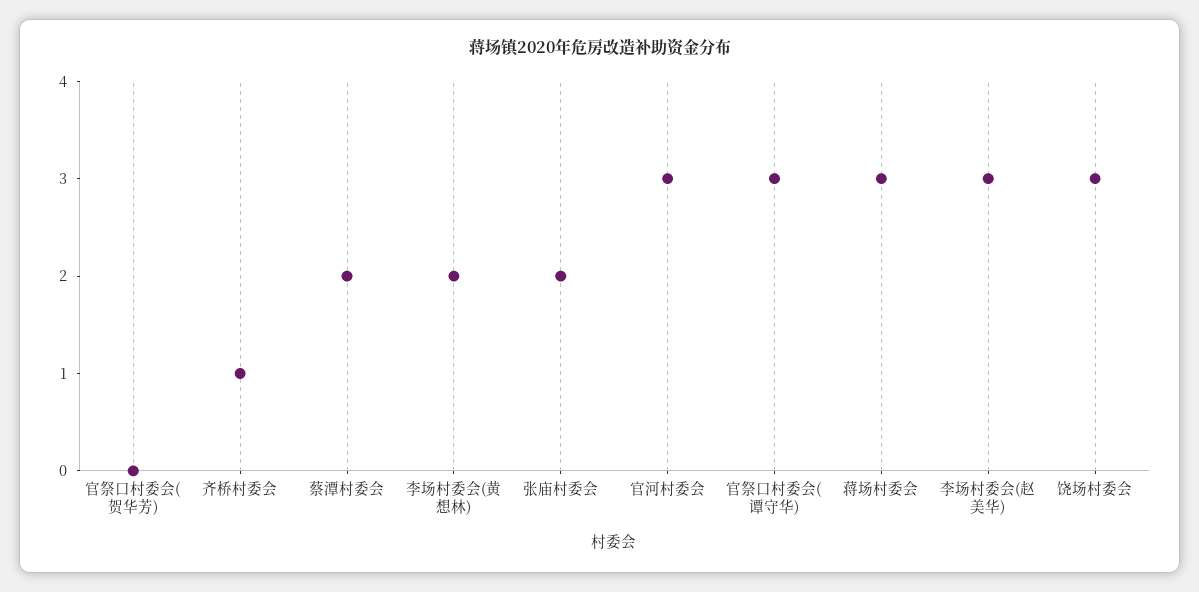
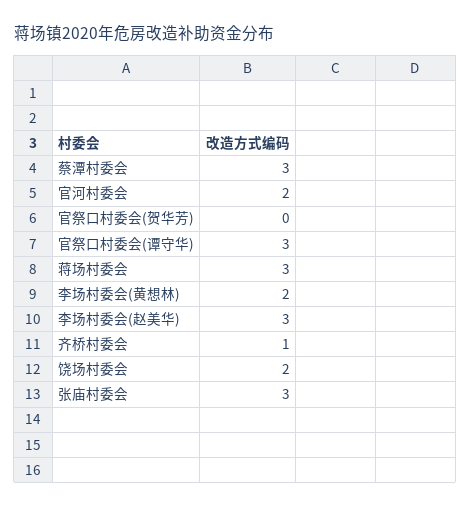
  {
    "官祭口村委会(贺华芳)": 0,
    "齐桥村委会": 1,
-   "蔡潭村委会": 2,
+   "蔡潭村委会": 3,
    "李场村委会(黄想林)": 2,
-   "张庙村委会": 2,
+   "张庙村委会": 3,
-   "官河村委会": 3,
+   "官河村委会": 2,
    "官祭口村委会(谭守华)": 3,
    "蒋场村委会": 3,
    "李场村委会(赵美华)": 3,
-   "饶场村委会": 3
+   "饶场村委会": 2
  }

